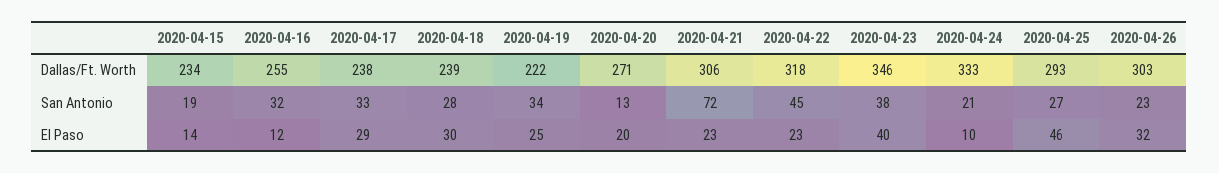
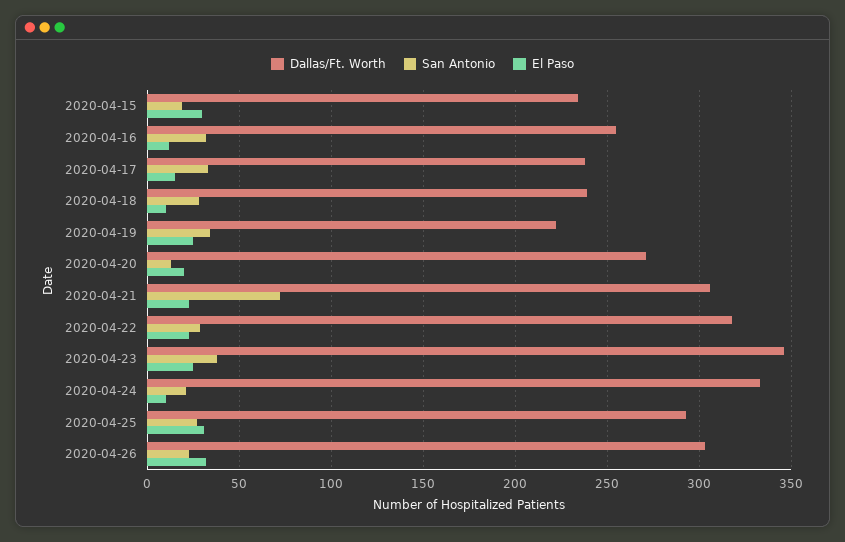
  {
    "Dallas/Ft. Worth": {
      "2020-04-15": 234,
      "2020-04-16": 255,
      "2020-04-17": 238,
      "2020-04-18": 239,
      "2020-04-19": 222,
      "2020-04-20": 271,
      "2020-04-21": 306,
      "2020-04-22": 318,
      "2020-04-23": 346,
      "2020-04-24": 333,
      "2020-04-25": 293,
      "2020-04-26": 303
    },
    "San Antonio": {
      "2020-04-15": 19,
      "2020-04-16": 32,
      "2020-04-17": 33,
      "2020-04-18": 28,
      "2020-04-19": 34,
      "2020-04-20": 13,
      "2020-04-21": 72,
-     "2020-04-22": 45,
+     "2020-04-22": 30,
      "2020-04-23": 38,
      "2020-04-24": 21,
      "2020-04-25": 27,
      "2020-04-26": 23
    },
    "El Paso": {
-     "2020-04-15": 14,
+     "2020-04-15": 30,
      "2020-04-16": 12,
-     "2020-04-17": 29,
+     "2020-04-17": 15,
-     "2020-04-18": 30,
+     "2020-04-18": 10,
      "2020-04-19": 25,
      "2020-04-20": 20,
      "2020-04-21": 23,
      "2020-04-22": 23,
-     "2020-04-23": 40,
+     "2020-04-23": 25,
      "2020-04-24": 10,
-     "2020-04-25": 46,
+     "2020-04-25": 30,
      "2020-04-26": 32
    }
  }

